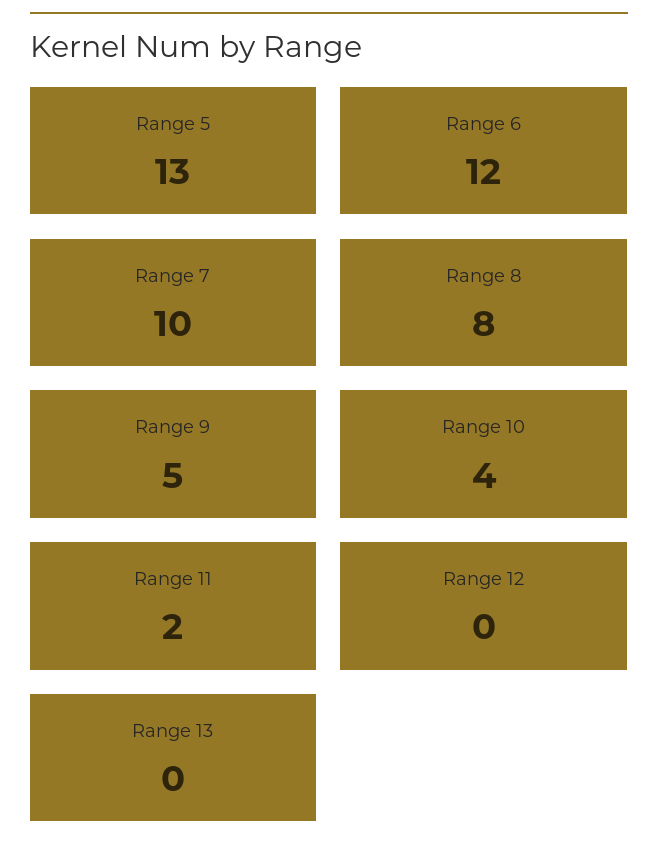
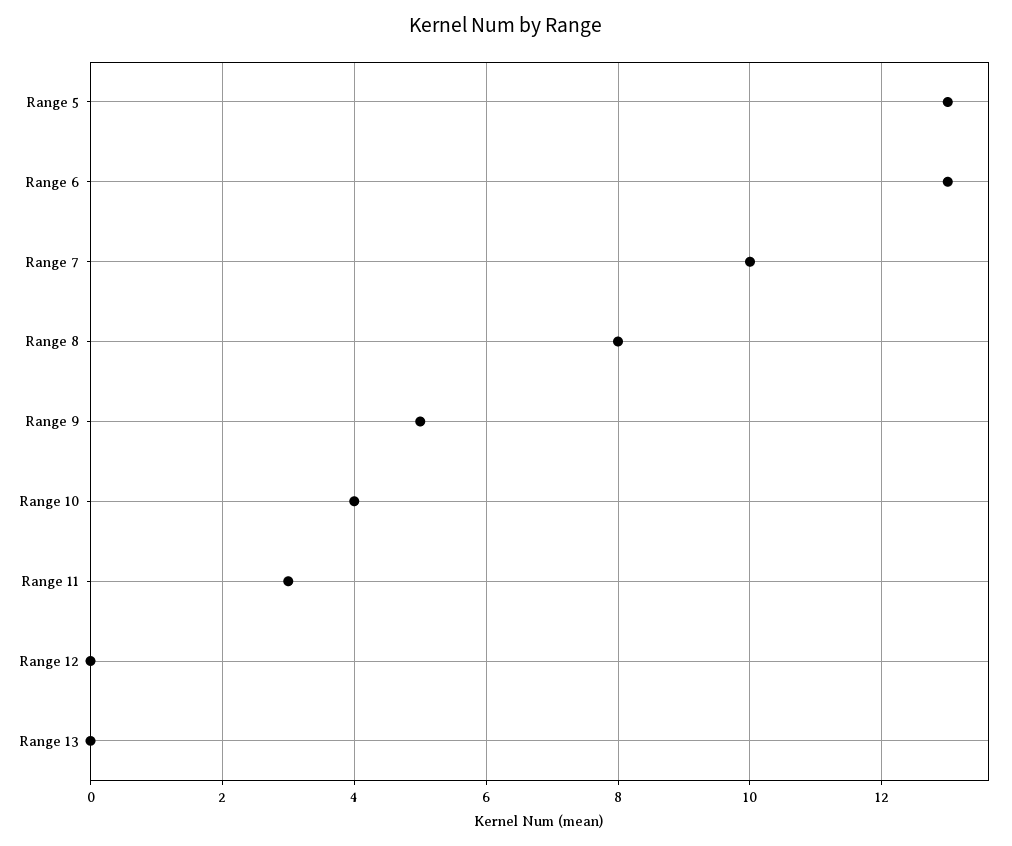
  {
    "Range 5": 13,
-   "Range 6": 12,
+   "Range 6": 13,
    "Range 7": 10,
    "Range 8": 8,
    "Range 9": 5,
    "Range 10": 4,
-   "Range 11": 2,
+   "Range 11": 3,
    "Range 12": 0,
    "Range 13": 0
  }

